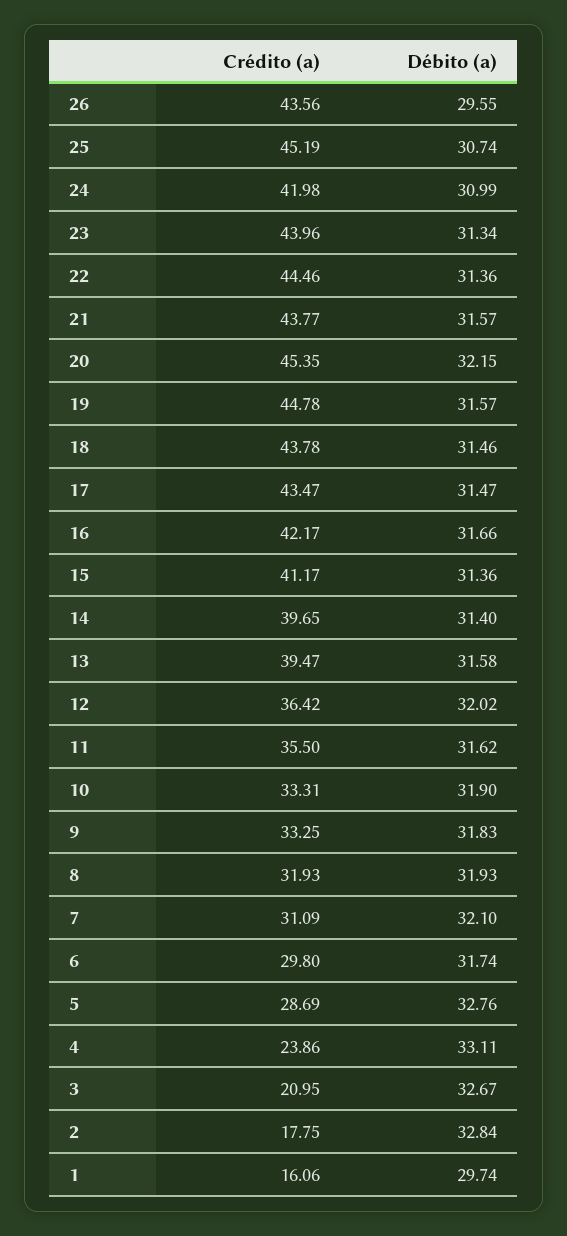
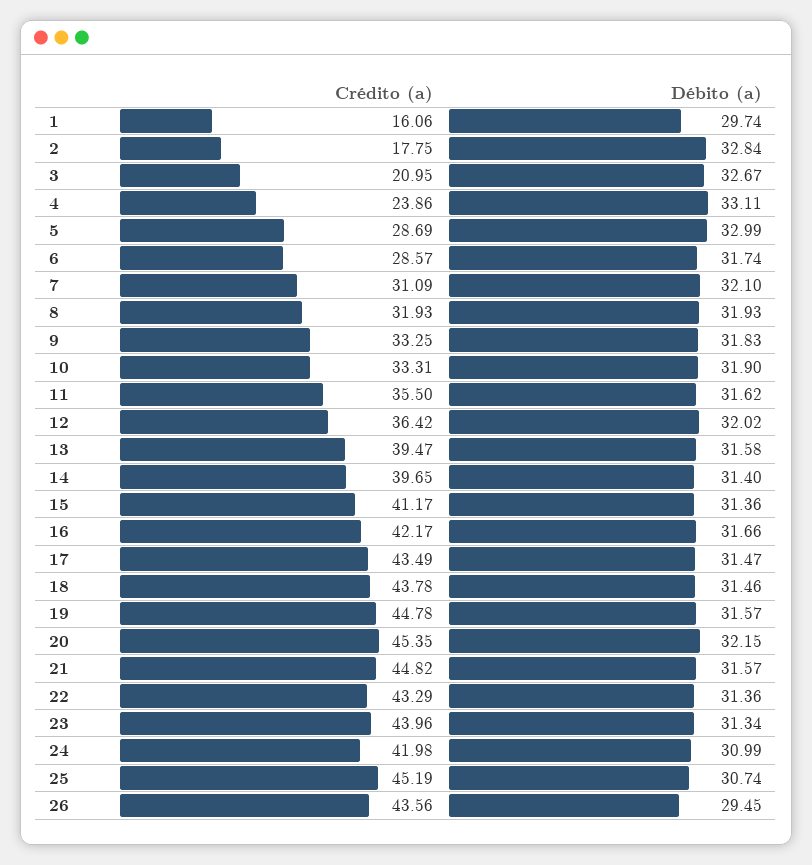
  {
    "Crédito (a)": {
      "26": 43.56,
      "25": 45.19,
      "24": 41.98,
      "23": 43.96,
-     "22": 44.46,
+     "22": 43.29,
-     "21": 43.77,
+     "21": 44.82,
      "20": 45.35,
      "19": 44.78,
      "18": 43.78,
-     "17": 43.47,
+     "17": 43.49,
      "16": 42.17,
      "15": 41.17,
      "14": 39.65,
      "13": 39.47,
      "12": 36.42,
      "11": 35.5,
      "10": 33.31,
      "9": 33.25,
      "8": 31.93,
      "7": 31.09,
-     "6": 29.8,
+     "6": 28.57,
      "5": 28.69,
      "4": 23.86,
      "3": 20.95,
      "2": 17.75,
      "1": 16.06
    },
    "Débito (a)": {
-     "26": 29.55,
+     "26": 29.45,
      "25": 30.74,
      "24": 30.99,
      "23": 31.34,
      "22": 31.36,
      "21": 31.57,
      "20": 32.15,
      "19": 31.57,
      "18": 31.46,
      "17": 31.47,
      "16": 31.66,
      "15": 31.36,
      "14": 31.4,
      "13": 31.58,
      "12": 32.02,
      "11": 31.62,
      "10": 31.9,
      "9": 31.83,
      "8": 31.93,
      "7": 32.1,
      "6": 31.74,
-     "5": 32.76,
+     "5": 32.99,
      "4": 33.11,
      "3": 32.67,
      "2": 32.84,
      "1": 29.74
    }
  }

